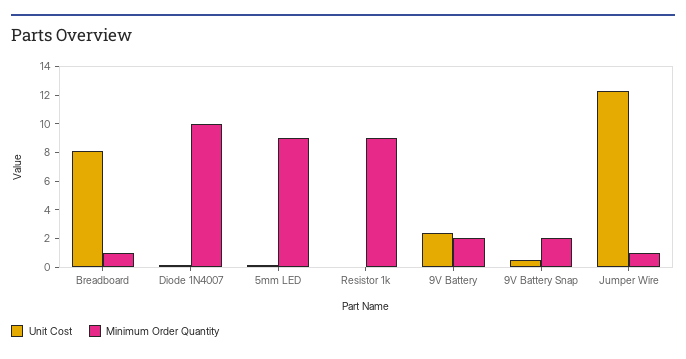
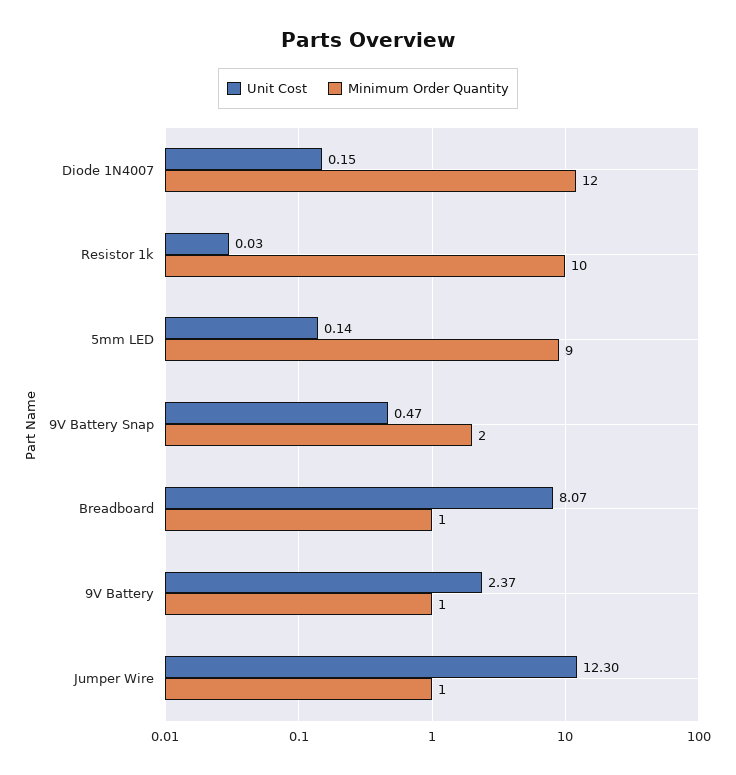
  {
    "Unit Cost": {
      "Breadboard": 8.07,
      "Diode 1N4007": 0.15,
      "5mm LED": 0.14,
      "Resistor 1k": 0.03,
      "9V Battery": 2.37,
      "9V Battery Snap": 0.47,
      "Jumper Wire": 12.3
    },
    "Minimum Order Quantity": {
      "Breadboard": 1,
-     "Diode 1N4007": 10,
+     "Diode 1N4007": 12,
      "5mm LED": 9,
-     "Resistor 1k": 9,
+     "Resistor 1k": 10,
-     "9V Battery": 2,
+     "9V Battery": 1,
      "9V Battery Snap": 2,
      "Jumper Wire": 1
    }
  }

